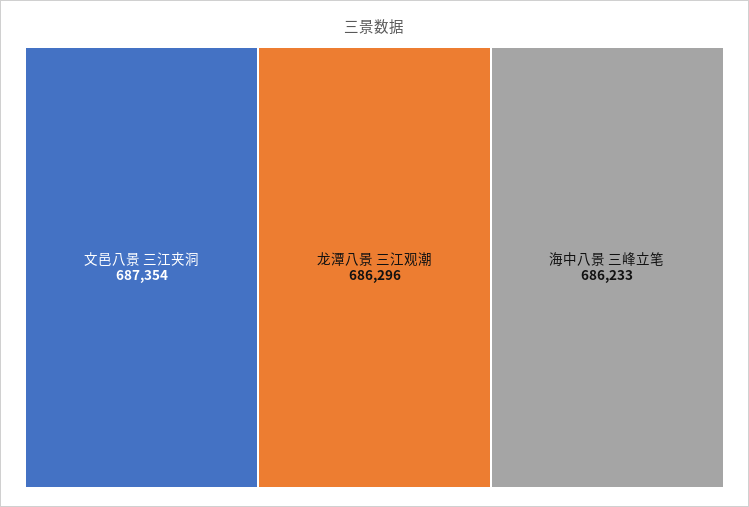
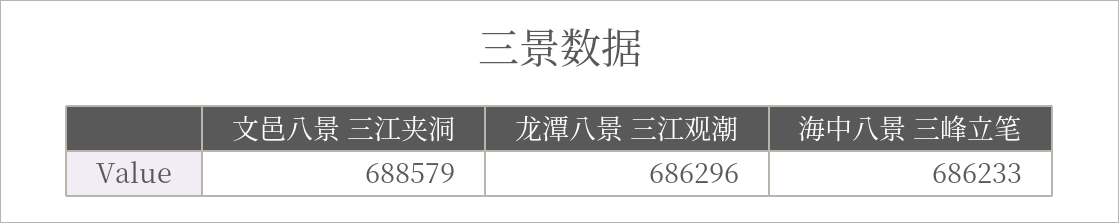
  {
-   "文邑八景 三江夹洞": 687354,
+   "文邑八景 三江夹洞": 688579,
    "龙潭八景 三江观潮": 686296,
    "海中八景 三峰立笔": 686233
  }

